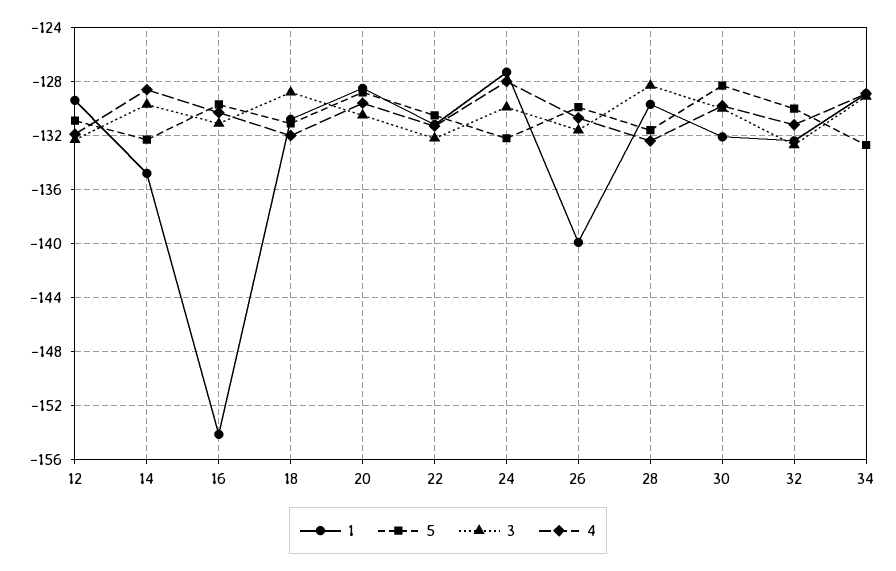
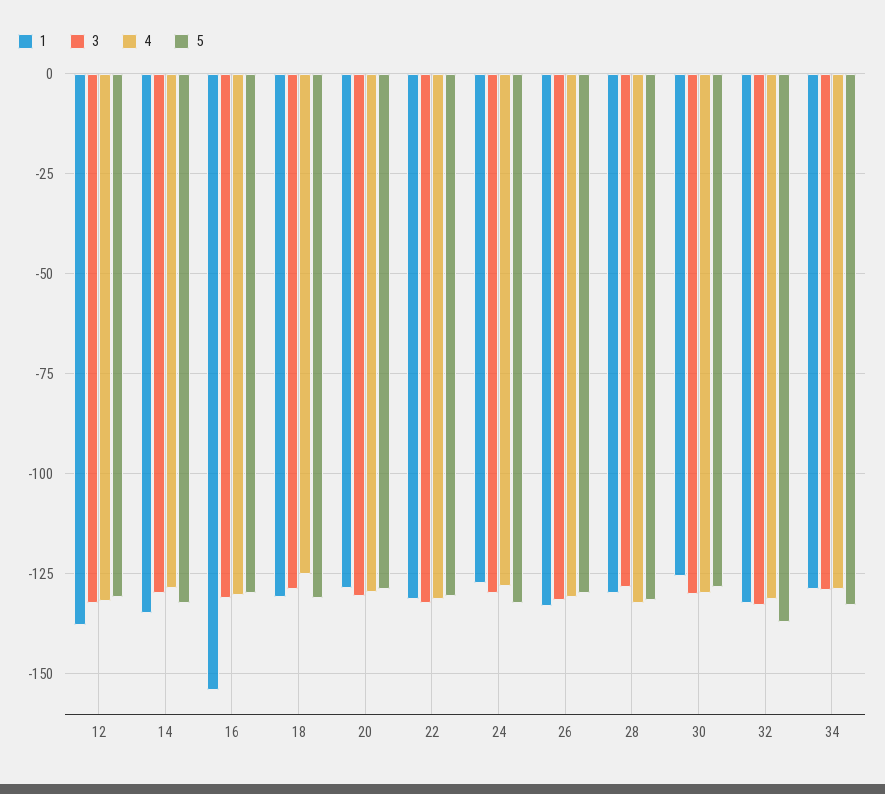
  {
    "1": {
-     "12": -129.5,
+     "12": -137.5,
      "14": -135,
      "16": -154,
      "18": -131,
      "20": -128.5,
      "22": -131,
      "24": -127.5,
-     "26": -140,
+     "26": -132.5,
      "28": -129.5,
-     "30": -132,
+     "30": -125,
      "32": -132.5,
      "34": -129
    },
    "5": {
      "12": -131,
      "14": -132.5,
      "16": -129.5,
      "18": -131,
      "20": -129,
      "22": -130.5,
      "24": -132,
      "26": -130,
      "28": -131.5,
      "30": -128.5,
-     "32": -130,
+     "32": -137.5,
      "34": -132.5
    },
    "3": {
      "12": -132.5,
      "14": -129.5,
      "16": -131,
      "18": -129,
      "20": -130.5,
      "22": -132,
      "24": -130,
      "26": -131.5,
      "28": -128.5,
      "30": -130,
      "32": -132.5,
      "34": -129
    },
    "4": {
      "12": -132,
      "14": -128.5,
      "16": -130.5,
-     "18": -132,
+     "18": -125,
      "20": -129.5,
      "22": -131.5,
      "24": -128,
      "26": -130.5,
      "28": -132.5,
      "30": -130,
      "32": -131,
      "34": -129
    }
  }

